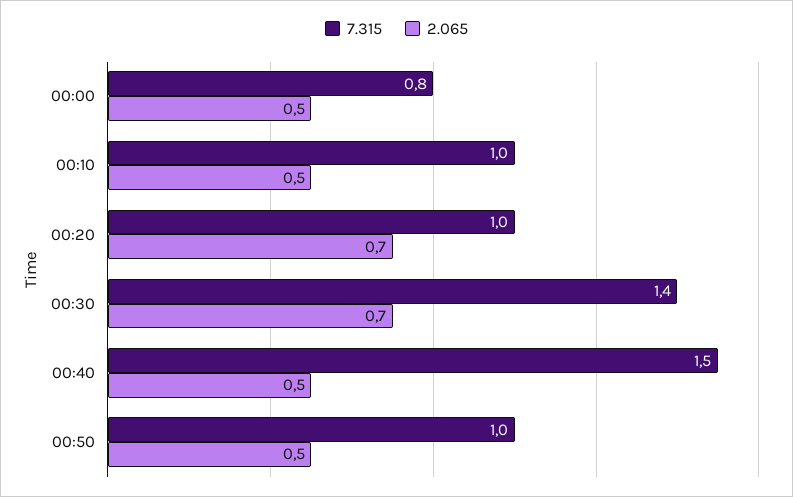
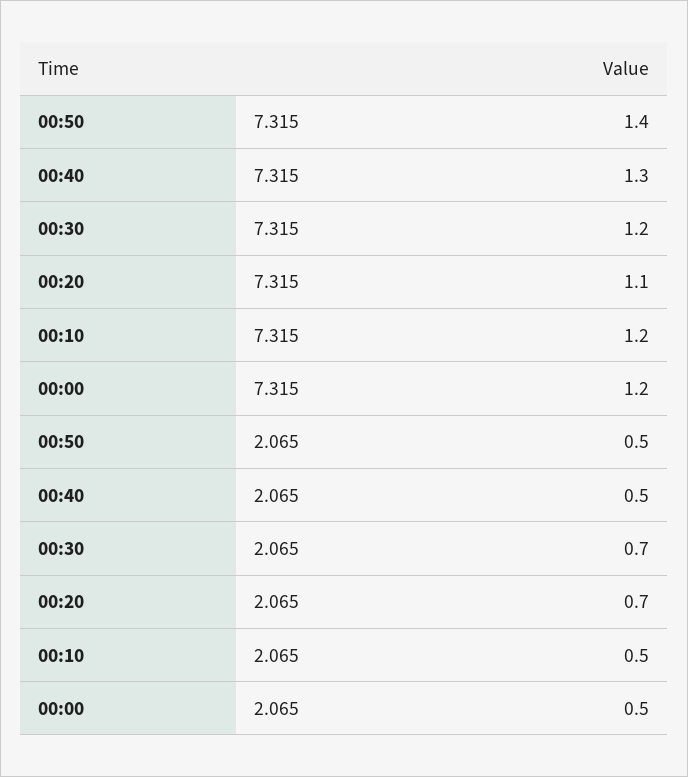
  {
    "7.315": {
-     "00:00": 0.8,
+     "00:00": 1.2,
-     "00:10": 1,
+     "00:10": 1.2,
-     "00:20": 1,
+     "00:20": 1.1,
-     "00:30": 1.4,
+     "00:30": 1.2,
-     "00:40": 1.5,
+     "00:40": 1.3,
-     "00:50": 1
+     "00:50": 1.4
    },
    "2.065": {
      "00:00": 0.5,
      "00:10": 0.5,
      "00:20": 0.7,
      "00:30": 0.7,
      "00:40": 0.5,
      "00:50": 0.5
    }
  }

